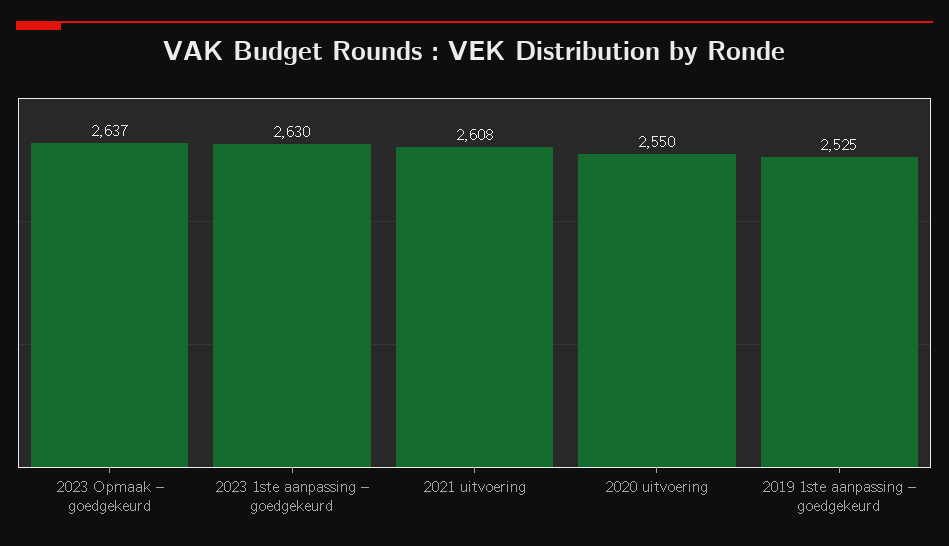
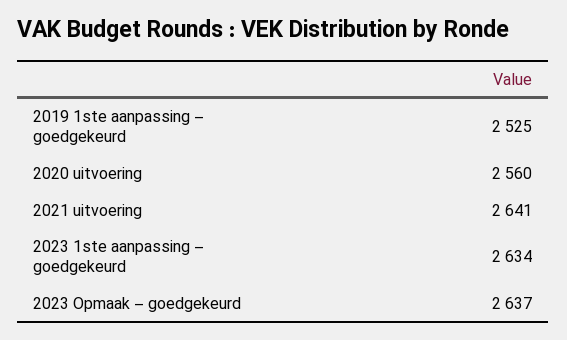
  {
    "2023 Opmaak – goedgekeurd": 2637,
-   "2023 1ste aanpassing – goedgekeurd": 2630,
+   "2023 1ste aanpassing – goedgekeurd": 2634,
-   "2021 uitvoering": 2608,
+   "2021 uitvoering": 2641,
-   "2020 uitvoering": 2550,
+   "2020 uitvoering": 2560,
    "2019 1ste aanpassing – goedgekeurd": 2525
  }

